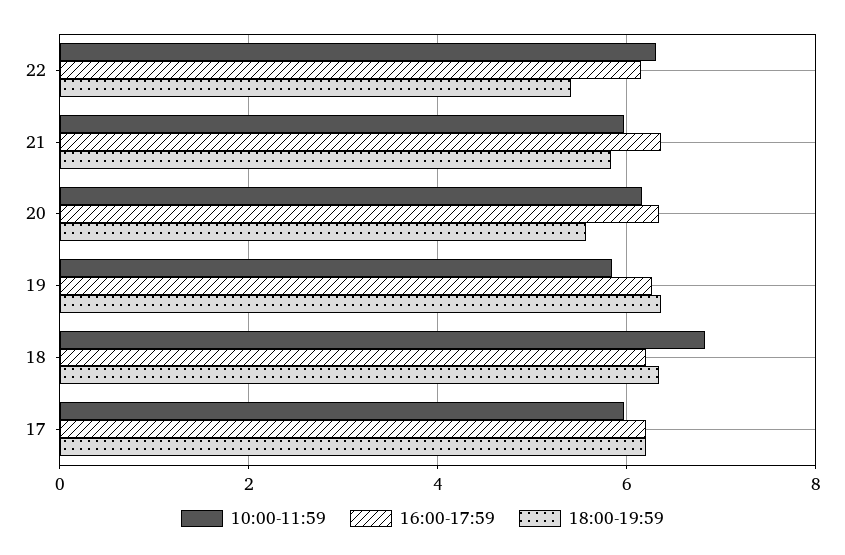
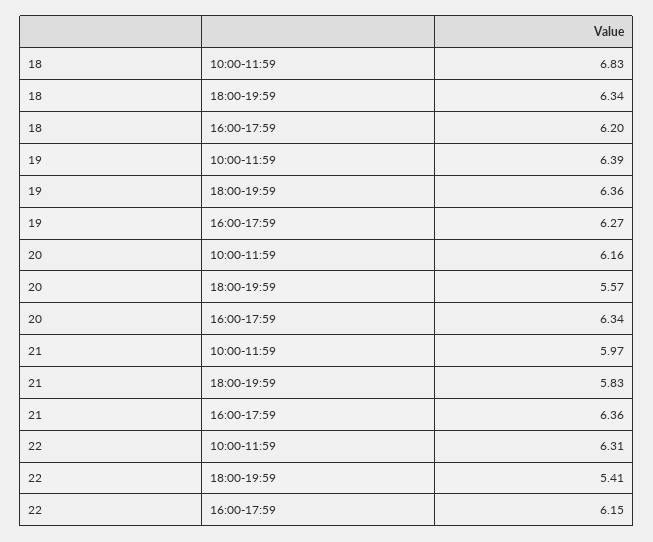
  {
    "10:00-11:59": {
      "22": 6.31,
      "21": 5.97,
      "20": 6.16,
-     "19": 5.8,
+     "19": 6.39,
-     "18": 6.83,
+     "18": 6.83
-     "17": 6
    },
    "16:00-17:59": {
      "22": 6.15,
      "21": 6.36,
      "20": 6.34,
      "19": 6.27,
-     "18": 6.2,
+     "18": 6.2
-     "17": 6.2
    },
    "18:00-19:59": {
      "22": 5.41,
      "21": 5.83,
      "20": 5.57,
      "19": 6.36,
-     "18": 6.34,
+     "18": 6.34
-     "17": 6.2
    }
  }

